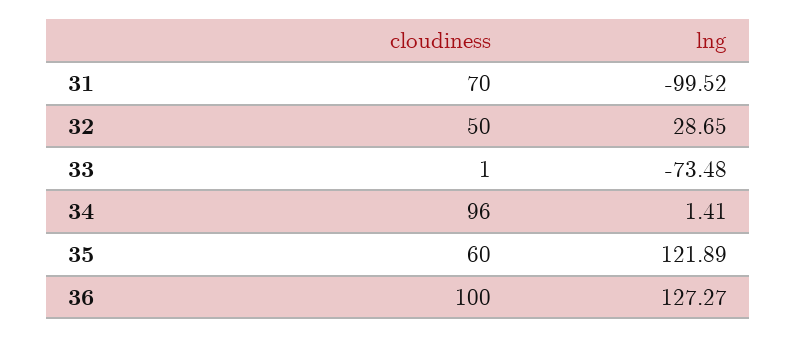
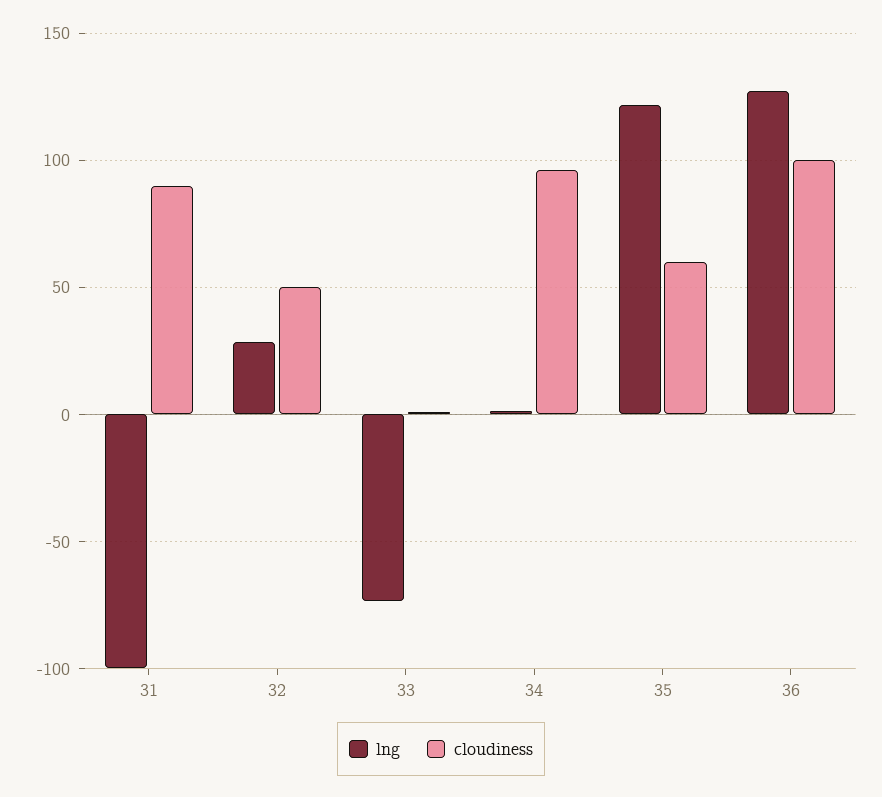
  {
    "cloudiness": {
-     "31": 70,
+     "31": 90,
      "32": 50,
      "33": 1,
      "34": 96,
      "35": 60,
      "36": 100
    },
    "lng": {
      "31": -99.52,
      "32": 28.65,
      "33": -73.48,
      "34": 1.41,
      "35": 121.89,
      "36": 127.27
    }
  }

